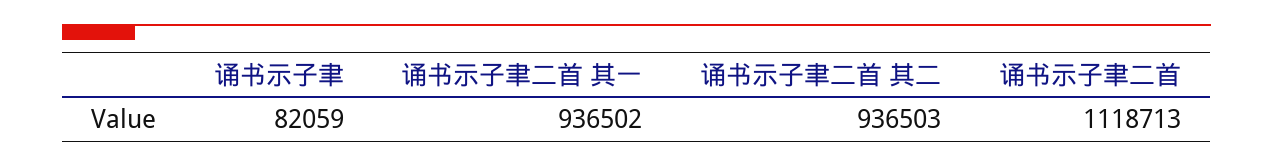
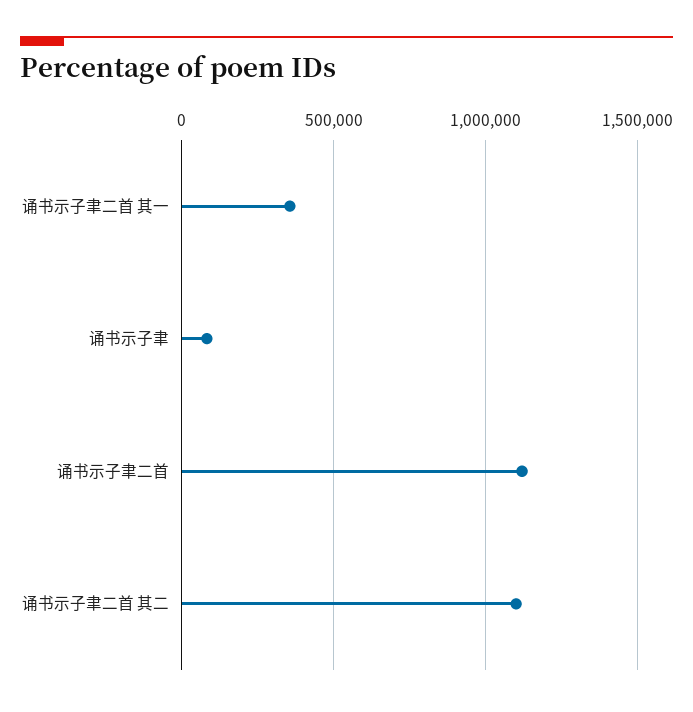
  {
    "诵书示子聿": 82059,
-   "诵书示子聿二首 其一": 936502,
+   "诵书示子聿二首 其一": 350000,
-   "诵书示子聿二首 其二": 936503,
+   "诵书示子聿二首 其二": 1100000,
    "诵书示子聿二首": 1118713
  }

